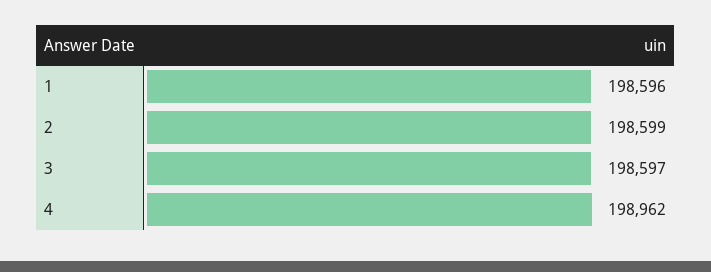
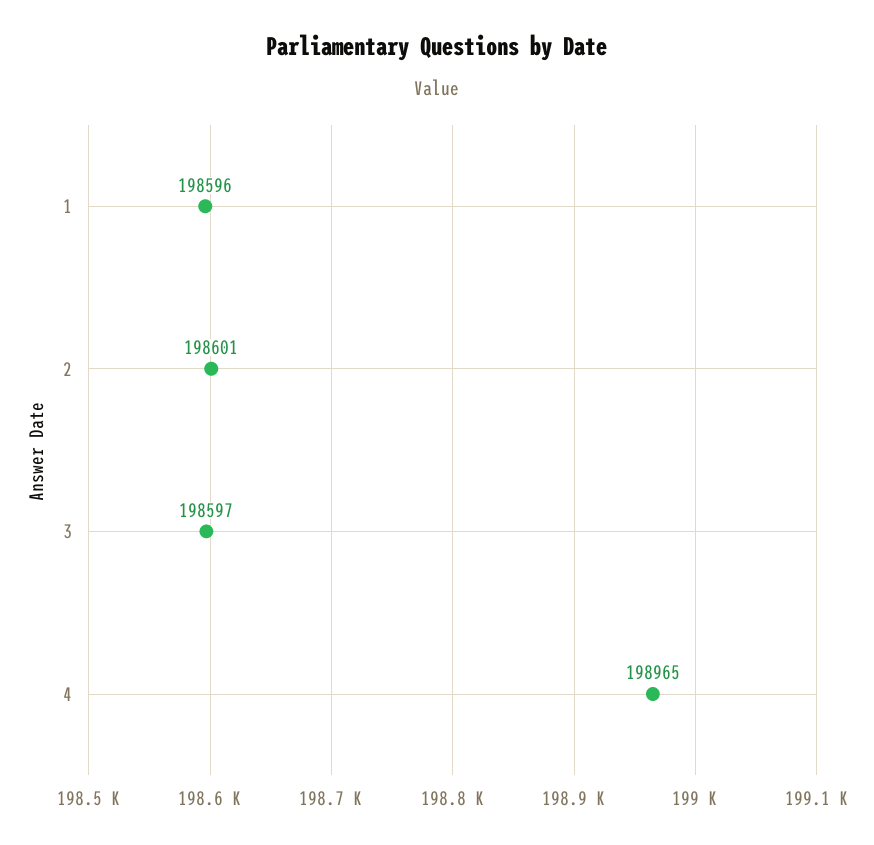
  {
    "1": 198596,
-   "2": 198599,
+   "2": 198601,
    "3": 198597,
-   "4": 198962
+   "4": 198965
  }

